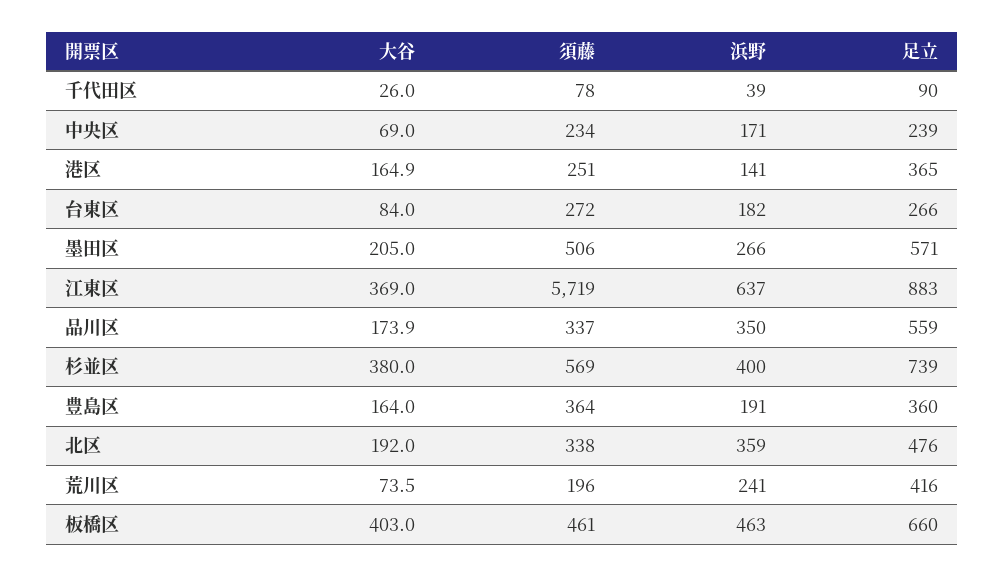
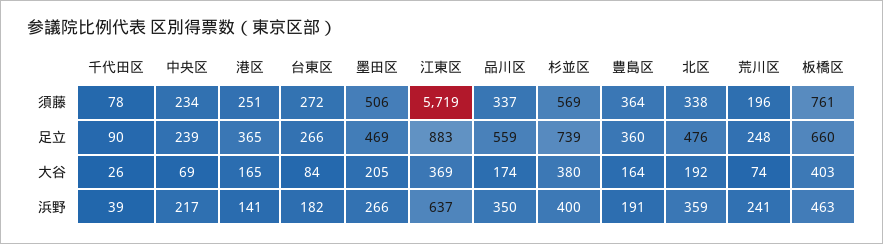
  {
    "大谷": {
      "千代田区": 26,
      "中央区": 69,
      "港区": 164.9,
      "台東区": 84,
      "墨田区": 205,
      "江東区": 369,
      "品川区": 173.9,
      "杉並区": 380,
      "豊島区": 164,
      "北区": 192,
      "荒川区": 73.5,
      "板橋区": 403
    },
    "須藤": {
      "千代田区": 78,
      "中央区": 234,
      "港区": 251,
      "台東区": 272,
      "墨田区": 506,
      "江東区": 5719,
      "品川区": 337,
      "杉並区": 569,
      "豊島区": 364,
      "北区": 338,
      "荒川区": 196,
-     "板橋区": 461
+     "板橋区": 761
    },
    "浜野": {
      "千代田区": 39,
-     "中央区": 171,
+     "中央区": 217,
      "港区": 141,
      "台東区": 182,
      "墨田区": 266,
      "江東区": 637,
      "品川区": 350,
      "杉並区": 400,
      "豊島区": 191,
      "北区": 359,
      "荒川区": 241,
      "板橋区": 463
    },
    "足立": {
      "千代田区": 90,
      "中央区": 239,
      "港区": 365,
      "台東区": 266,
-     "墨田区": 571,
+     "墨田区": 469,
      "江東区": 883,
      "品川区": 559,
      "杉並区": 739,
      "豊島区": 360,
      "北区": 476,
-     "荒川区": 416,
+     "荒川区": 248,
      "板橋区": 660
    }
  }

